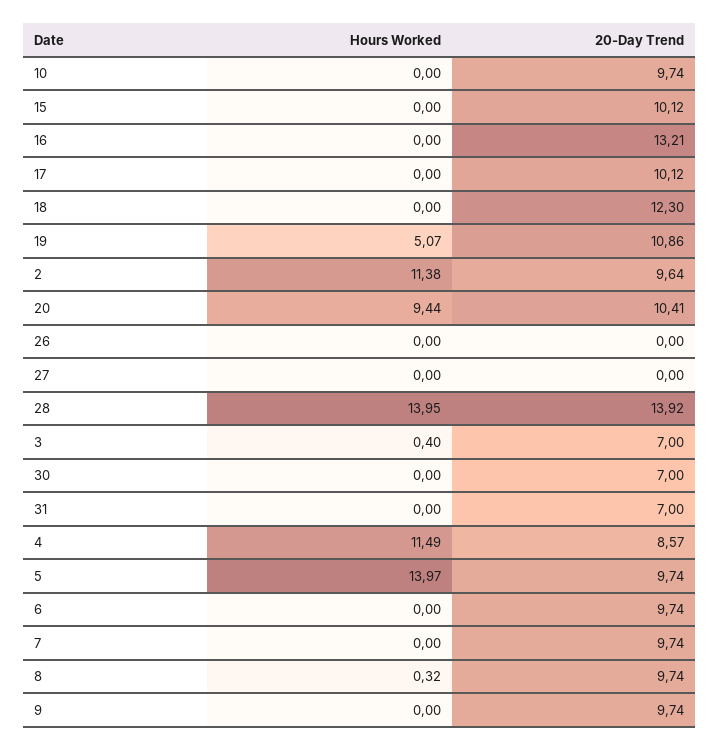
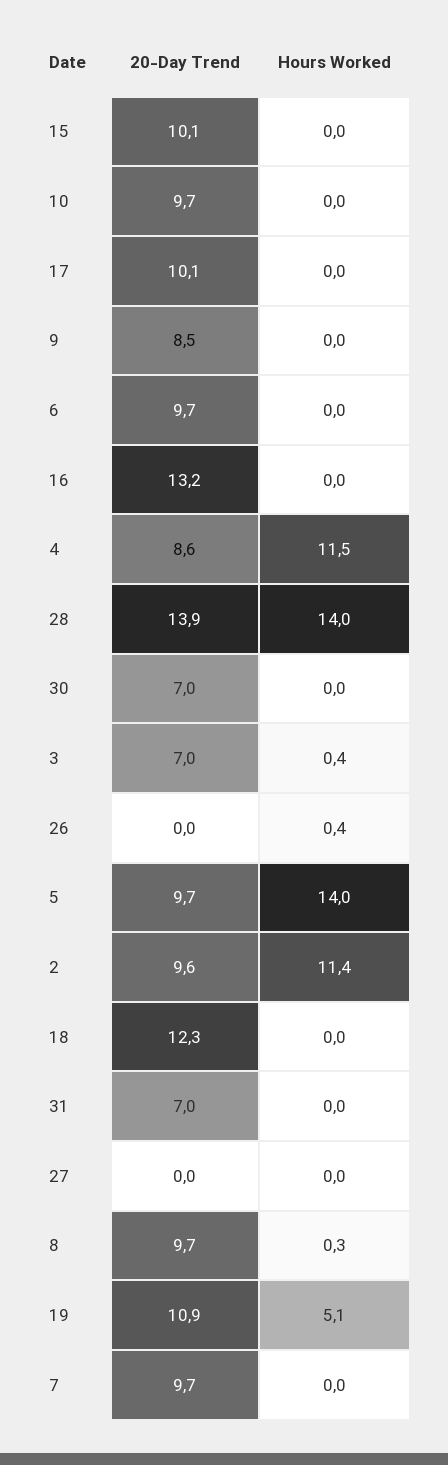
  {
    "Hours Worked": {
      "10": 0,
      "15": 0,
      "16": 0,
      "17": 0,
      "18": 0,
      "19": 5.07,
      "2": 11.38,
-     "20": 9.44,
-     "26": 0,
+     "26": 0.4,
      "27": 0,
      "28": 13.95,
      "3": 0.4,
      "30": 0,
      "31": 0,
      "4": 11.49,
      "5": 13.97,
      "6": 0,
      "7": 0,
      "8": 0.32,
      "9": 0
    },
    "20-Day Trend": {
      "10": 9.74,
      "15": 10.12,
      "16": 13.21,
      "17": 10.12,
      "18": 12.3,
      "19": 10.86,
      "2": 9.64,
-     "20": 10.41,
      "26": 0,
      "27": 0,
      "28": 13.92,
      "3": 7,
      "30": 7,
      "31": 7,
      "4": 8.57,
      "5": 9.74,
      "6": 9.74,
      "7": 9.74,
      "8": 9.74,
-     "9": 9.74
+     "9": 8.5
    }
  }

